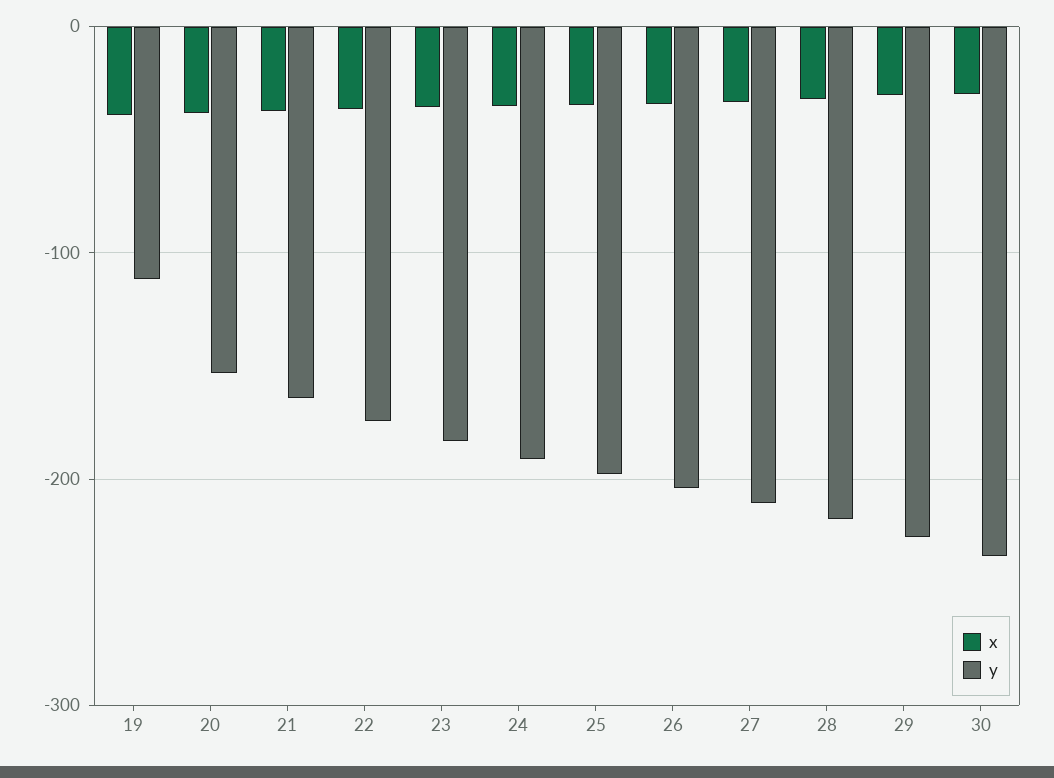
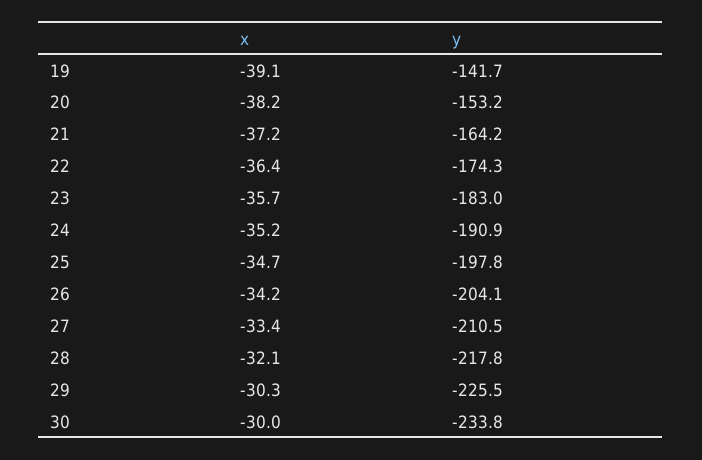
  {
    "x": {
      "19": -39.1,
      "20": -38.2,
      "21": -37.2,
      "22": -36.4,
      "23": -35.7,
      "24": -35.2,
      "25": -34.7,
      "26": -34.2,
      "27": -33.4,
      "28": -32.1,
      "29": -30.3,
      "30": -30
    },
    "y": {
-     "19": -110,
+     "19": -141.7,
      "20": -153.2,
      "21": -164.2,
      "22": -174.3,
      "23": -183,
      "24": -190.9,
      "25": -197.8,
      "26": -204.1,
      "27": -210.5,
      "28": -217.8,
      "29": -225.5,
      "30": -233.8
    }
  }

